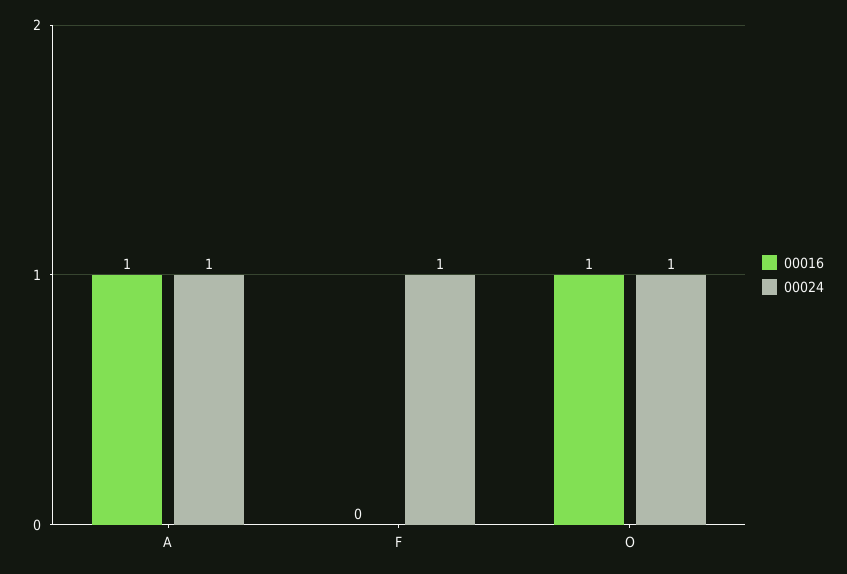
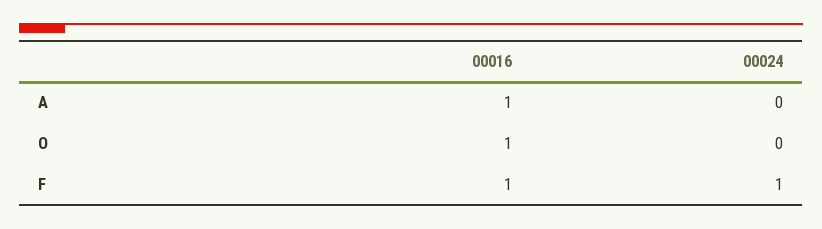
  {
    "00016": {
      "A": 1,
-     "F": 0,
+     "F": 1,
      "O": 1
    },
    "00024": {
-     "A": 1,
+     "A": 0,
      "F": 1,
-     "O": 1
+     "O": 0
    }
  }

